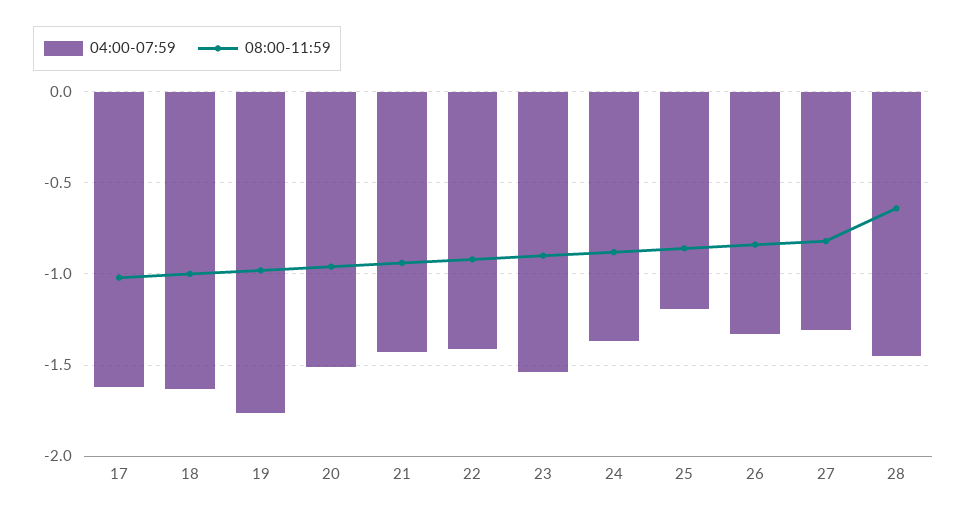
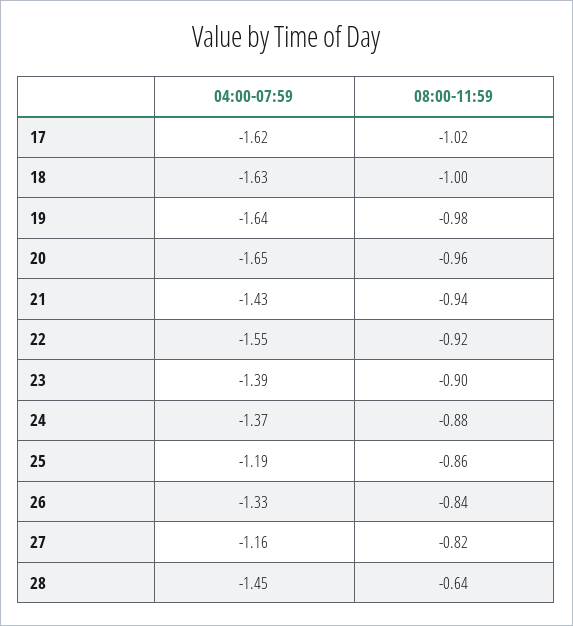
  {
    "04:00-07:59": {
      "17": -1.62,
      "18": -1.63,
-     "19": -1.75,
+     "19": -1.64,
-     "20": -1.5,
+     "20": -1.65,
      "21": -1.43,
-     "22": -1.4,
+     "22": -1.55,
-     "23": -1.55,
+     "23": -1.39,
      "24": -1.37,
      "25": -1.19,
      "26": -1.33,
-     "27": -1.3,
+     "27": -1.16,
      "28": -1.45
    },
    "08:00-11:59": {
      "17": -1.02,
      "18": -1,
      "19": -0.98,
      "20": -0.96,
      "21": -0.94,
      "22": -0.92,
      "23": -0.9,
      "24": -0.88,
      "25": -0.86,
      "26": -0.84,
      "27": -0.82,
      "28": -0.64
    }
  }

